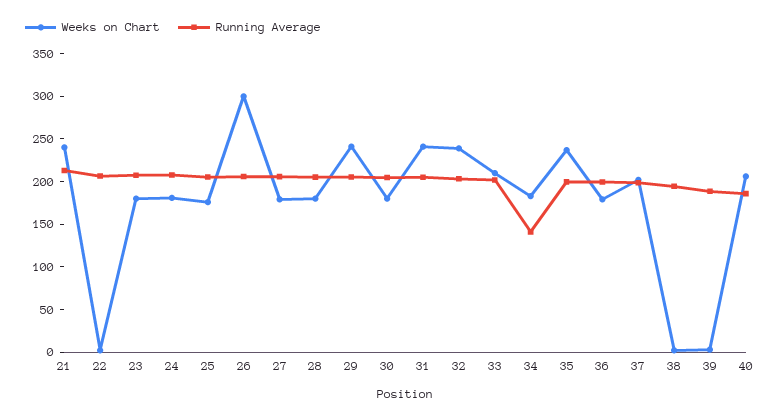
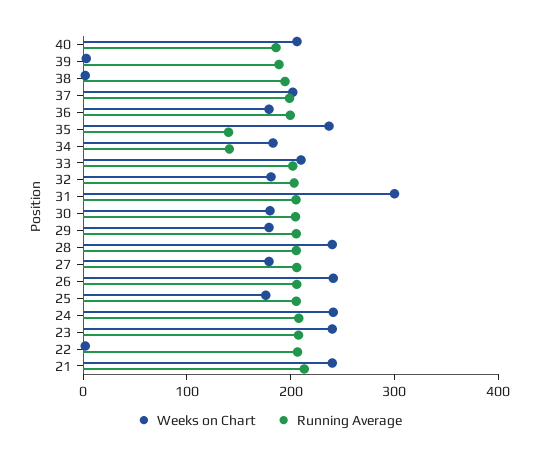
  {
    "Weeks on Chart": {
      "21": 240,
      "22": 0,
-     "23": 180,
+     "23": 240,
-     "24": 180,
+     "24": 240,
      "25": 180,
-     "26": 300,
+     "26": 240,
      "27": 180,
-     "28": 180,
+     "28": 240,
-     "29": 240,
+     "29": 180,
      "30": 180,
-     "31": 240,
+     "31": 300,
-     "32": 240,
+     "32": 180,
      "33": 210,
      "34": 180,
      "35": 240,
      "36": 180,
      "37": 200,
      "38": 0,
      "39": 0,
      "40": 210
    },
    "Running Average": {
      "21": 210,
      "22": 210,
      "23": 210,
      "24": 210,
      "25": 210,
      "26": 210,
      "27": 210,
      "28": 210,
      "29": 210,
      "30": 200,
      "31": 210,
      "32": 200,
      "33": 200,
      "34": 140,
-     "35": 200,
+     "35": 140,
      "36": 200,
      "37": 200,
      "38": 190,
      "39": 190,
      "40": 190
    }
  }

